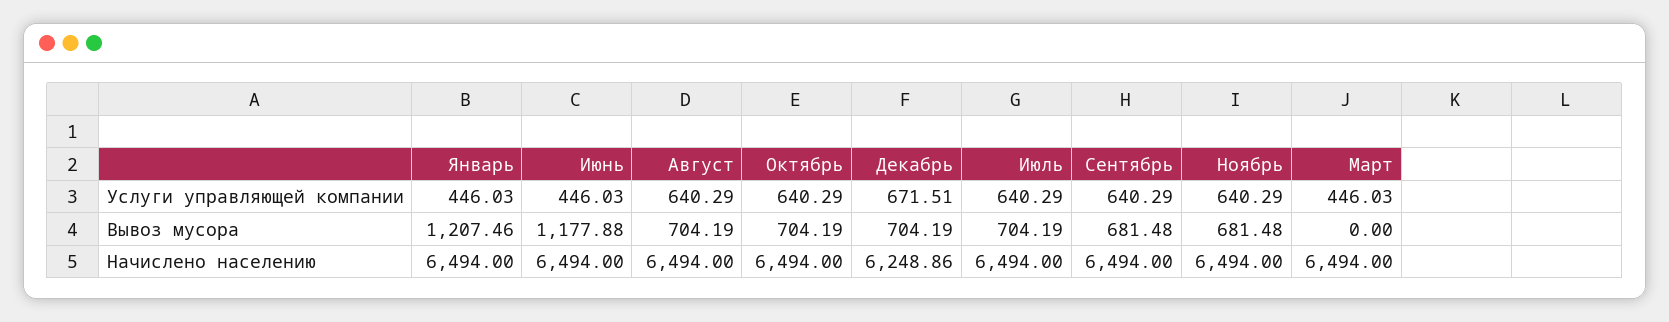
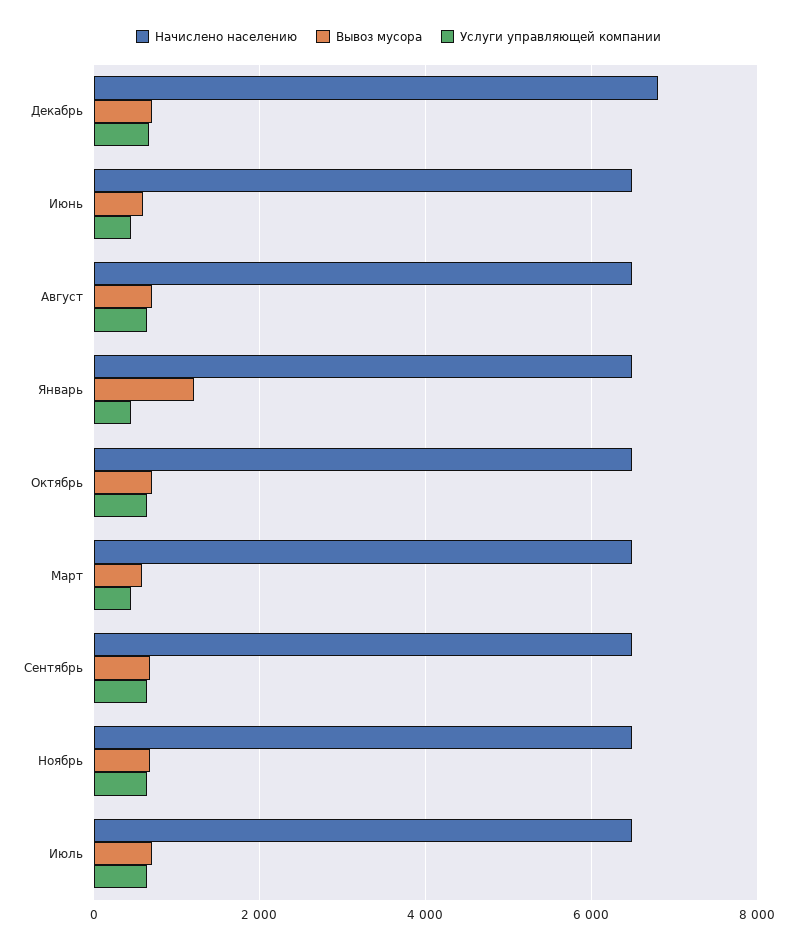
  {
    "Услуги управляющей компании": {
      "Январь": 446.03,
      "Июнь": 446.03,
      "Август": 640.29,
      "Октябрь": 640.29,
      "Декабрь": 671.51,
      "Июль": 640.29,
      "Сентябрь": 640.29,
      "Ноябрь": 640.29,
      "Март": 446.03
    },
    "Вывоз мусора": {
      "Январь": 1207.46,
-     "Июнь": 1177.88,
+     "Июнь": 600,
      "Август": 704.19,
      "Октябрь": 704.19,
      "Декабрь": 704.19,
      "Июль": 704.19,
      "Сентябрь": 681.48,
      "Ноябрь": 681.48,
-     "Март": 0
+     "Март": 600
    },
    "Начислено населению": {
      "Январь": 6494,
      "Июнь": 6494,
      "Август": 6494,
      "Октябрь": 6494,
-     "Декабрь": 6248.86,
+     "Декабрь": 6800,
      "Июль": 6494,
      "Сентябрь": 6494,
      "Ноябрь": 6494,
      "Март": 6494
    }
  }

